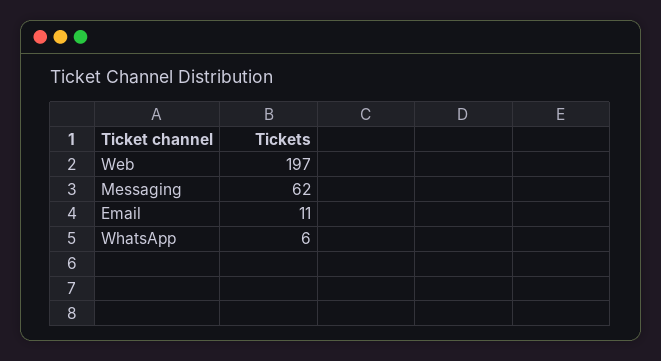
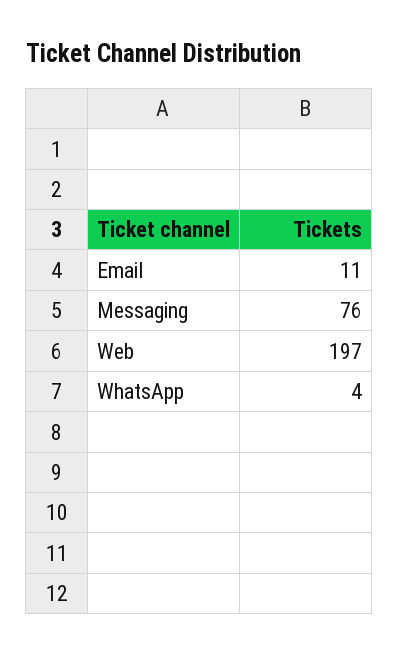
  {
    "Web": 197,
-   "Messaging": 62,
+   "Messaging": 76,
    "Email": 11,
-   "WhatsApp": 6
+   "WhatsApp": 4
  }

